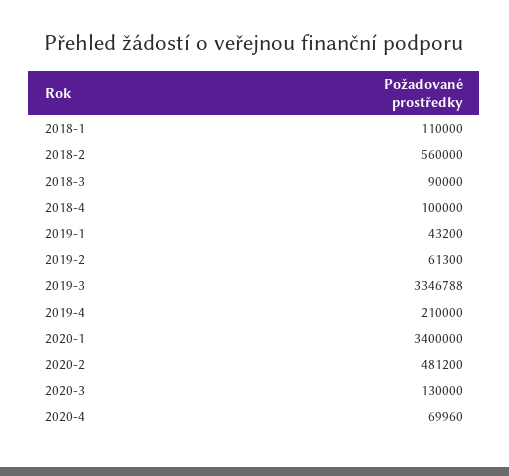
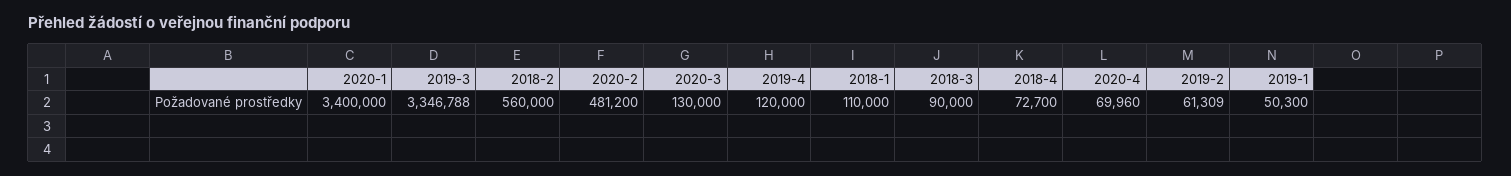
  {
    "2018-1": 110000,
    "2018-2": 560000,
    "2018-3": 90000,
-   "2018-4": 100000,
+   "2018-4": 72700,
-   "2019-1": 43200,
+   "2019-1": 50300,
-   "2019-2": 61300,
+   "2019-2": 61309,
    "2019-3": 3346788,
-   "2019-4": 210000,
+   "2019-4": 120000,
    "2020-1": 3400000,
    "2020-2": 481200,
    "2020-3": 130000,
    "2020-4": 69960
  }

